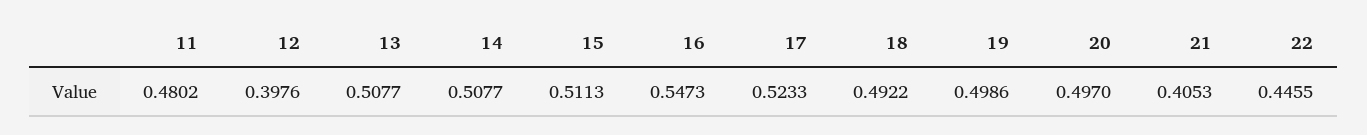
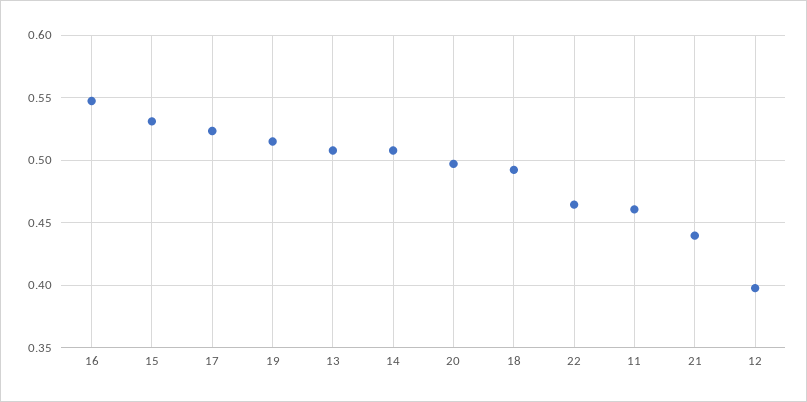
  {
-   "11": 0.4802,
+   "11": 0.46,
    "12": 0.3976,
    "13": 0.5077,
    "14": 0.5077,
-   "15": 0.5113,
+   "15": 0.53,
    "16": 0.5473,
    "17": 0.5233,
    "18": 0.4922,
-   "19": 0.4986,
+   "19": 0.515,
    "20": 0.497,
-   "21": 0.4053,
+   "21": 0.44,
-   "22": 0.4455
+   "22": 0.465
  }

